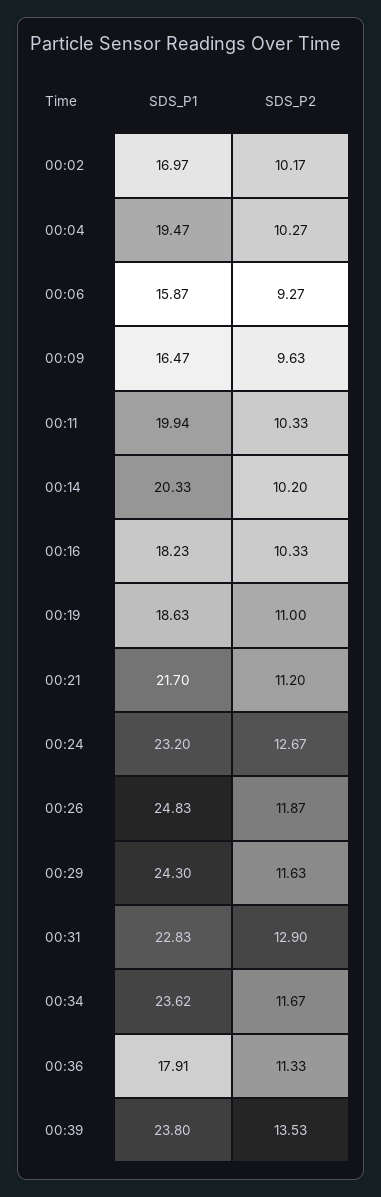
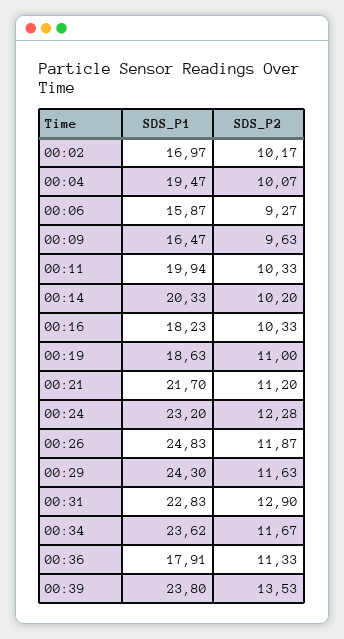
  {
    "SDS_P1": {
      "00:02": 16.97,
      "00:04": 19.47,
      "00:06": 15.87,
      "00:09": 16.47,
      "00:11": 19.94,
      "00:14": 20.33,
      "00:16": 18.23,
      "00:19": 18.63,
      "00:21": 21.7,
      "00:24": 23.2,
      "00:26": 24.83,
      "00:29": 24.3,
      "00:31": 22.83,
      "00:34": 23.62,
      "00:36": 17.91,
      "00:39": 23.8
    },
    "SDS_P2": {
      "00:02": 10.17,
-     "00:04": 10.27,
+     "00:04": 10.07,
      "00:06": 9.27,
      "00:09": 9.63,
      "00:11": 10.33,
      "00:14": 10.2,
      "00:16": 10.33,
      "00:19": 11,
      "00:21": 11.2,
-     "00:24": 12.67,
+     "00:24": 12.28,
      "00:26": 11.87,
      "00:29": 11.63,
      "00:31": 12.9,
      "00:34": 11.67,
      "00:36": 11.33,
      "00:39": 13.53
    }
  }

